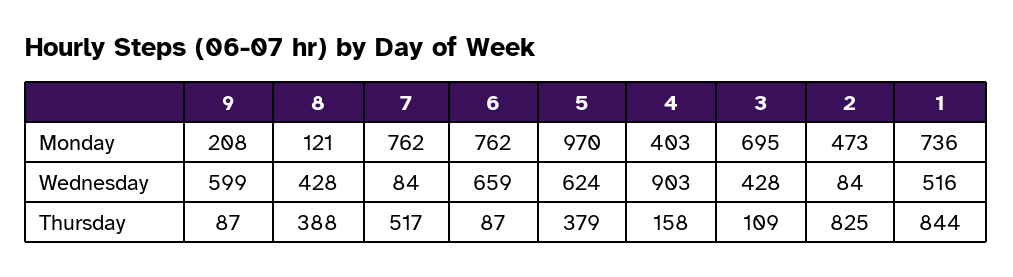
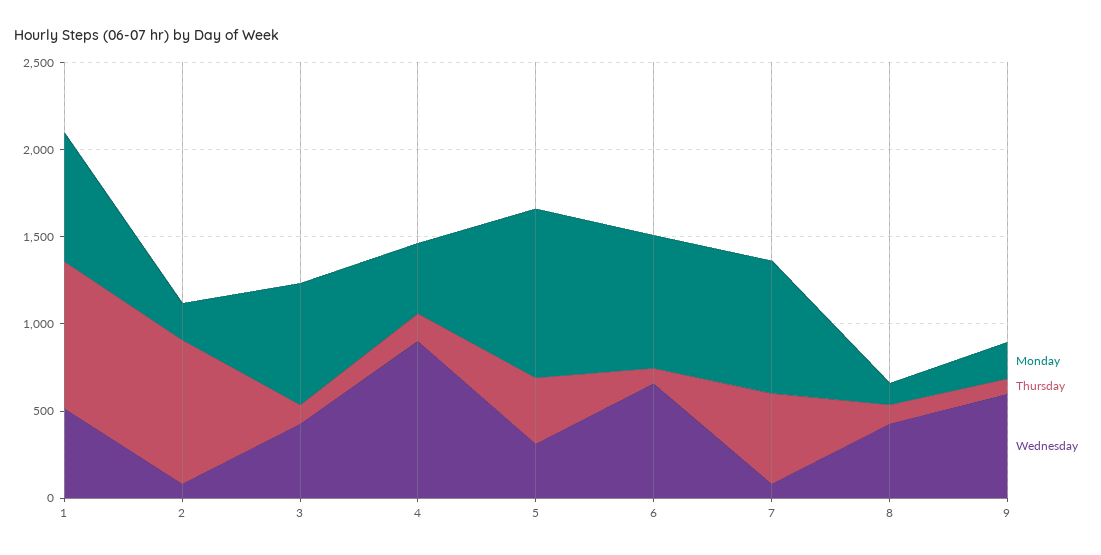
  {
    "Monday": {
      "9": 208,
      "8": 121,
      "7": 762,
      "6": 762,
      "5": 970,
      "4": 403,
      "3": 695,
-     "2": 473,
+     "2": 200,
      "1": 736
    },
    "Wednesday": {
      "9": 599,
      "8": 428,
      "7": 84,
      "6": 659,
-     "5": 624,
+     "5": 300,
      "4": 903,
      "3": 428,
      "2": 84,
      "1": 516
    },
    "Thursday": {
      "9": 87,
-     "8": 388,
+     "8": 100,
      "7": 517,
      "6": 87,
      "5": 379,
      "4": 158,
      "3": 109,
      "2": 825,
      "1": 844
    }
  }

